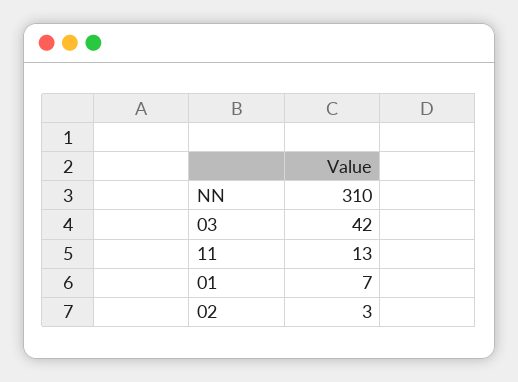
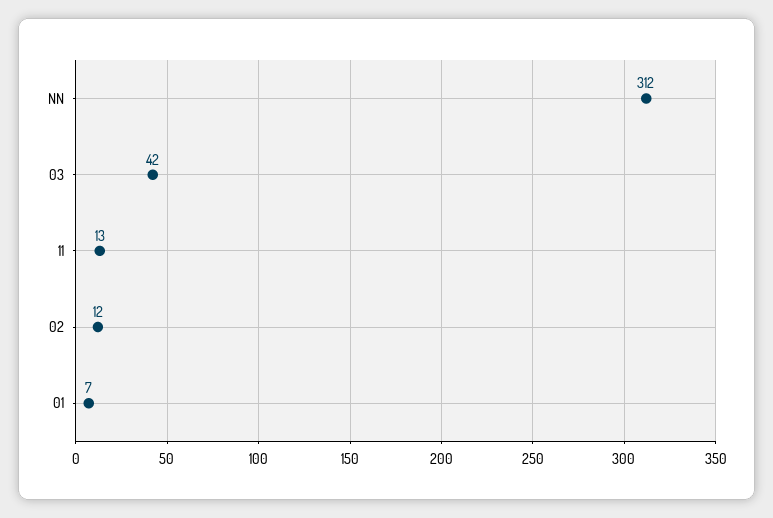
  {
-   "NN": 310,
+   "NN": 312,
    "03": 42,
    "11": 13,
    "01": 7,
-   "02": 3
+   "02": 12
  }

